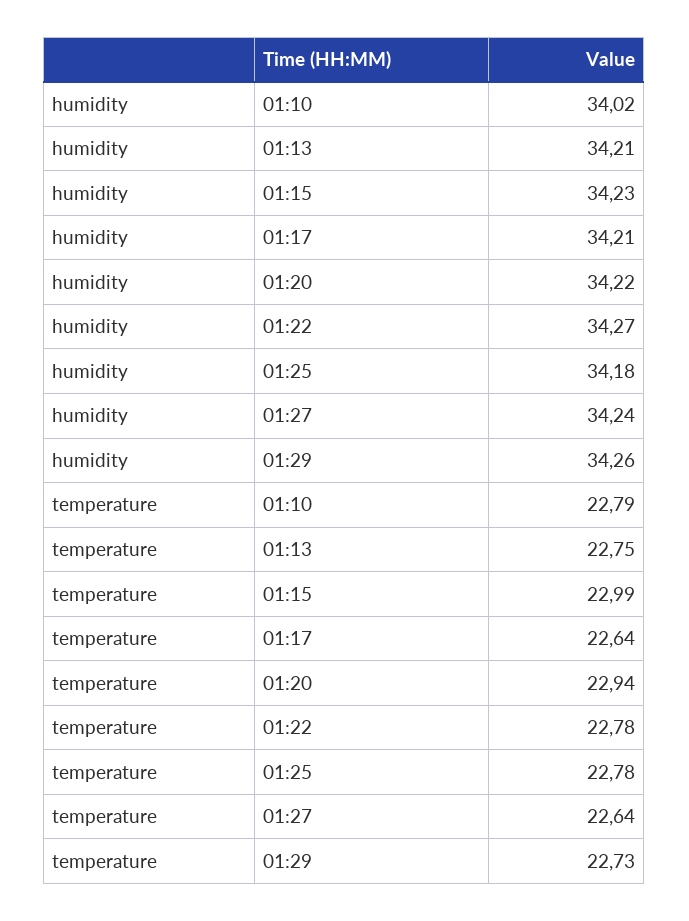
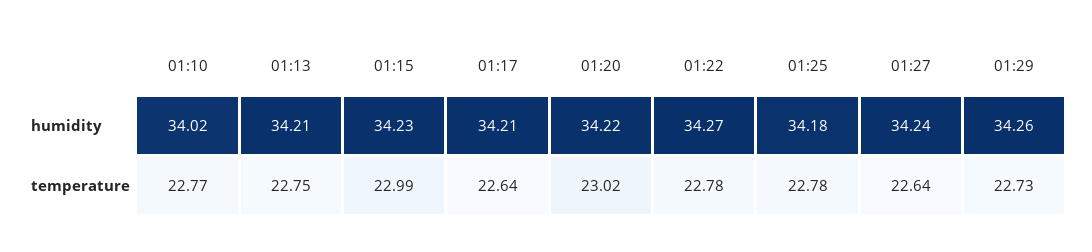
  {
    "humidity": {
      "01:10": 34.02,
      "01:13": 34.21,
      "01:15": 34.23,
      "01:17": 34.21,
      "01:20": 34.22,
      "01:22": 34.27,
      "01:25": 34.18,
      "01:27": 34.24,
      "01:29": 34.26
    },
    "temperature": {
-     "01:10": 22.79,
+     "01:10": 22.77,
      "01:13": 22.75,
      "01:15": 22.99,
      "01:17": 22.64,
-     "01:20": 22.94,
+     "01:20": 23.02,
      "01:22": 22.78,
      "01:25": 22.78,
      "01:27": 22.64,
      "01:29": 22.73
    }
  }

